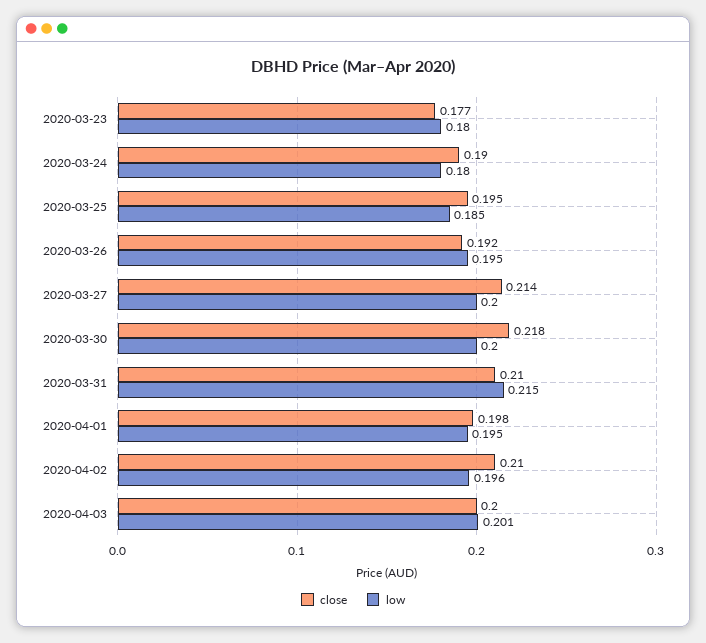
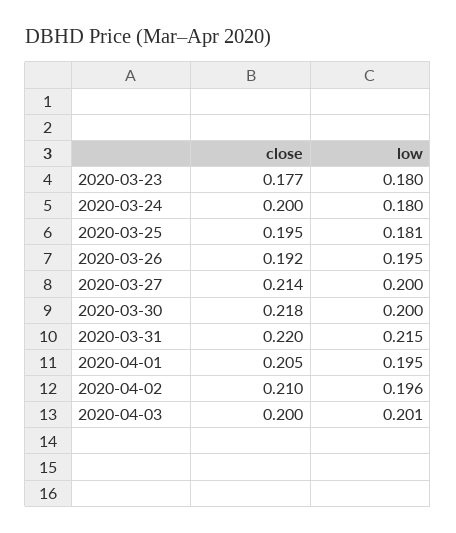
  {
    "close": {
      "2020-03-23": 0.177,
-     "2020-03-24": 0.19,
+     "2020-03-24": 0.2,
      "2020-03-25": 0.195,
      "2020-03-26": 0.192,
      "2020-03-27": 0.214,
      "2020-03-30": 0.218,
-     "2020-03-31": 0.21,
+     "2020-03-31": 0.22,
-     "2020-04-01": 0.198,
+     "2020-04-01": 0.205,
      "2020-04-02": 0.21,
      "2020-04-03": 0.2
    },
    "low": {
      "2020-03-23": 0.18,
      "2020-03-24": 0.18,
-     "2020-03-25": 0.185,
+     "2020-03-25": 0.181,
      "2020-03-26": 0.195,
      "2020-03-27": 0.2,
      "2020-03-30": 0.2,
      "2020-03-31": 0.215,
      "2020-04-01": 0.195,
      "2020-04-02": 0.196,
      "2020-04-03": 0.201
    }
  }

